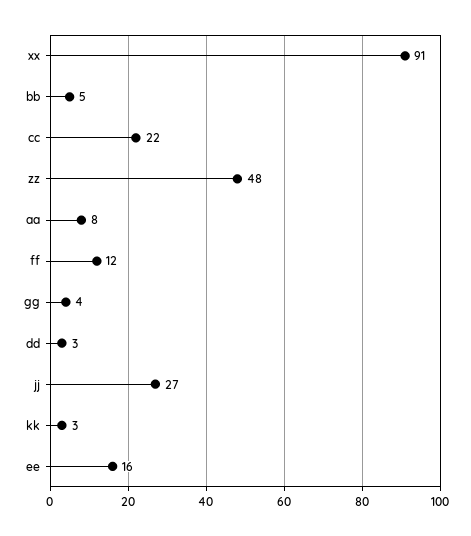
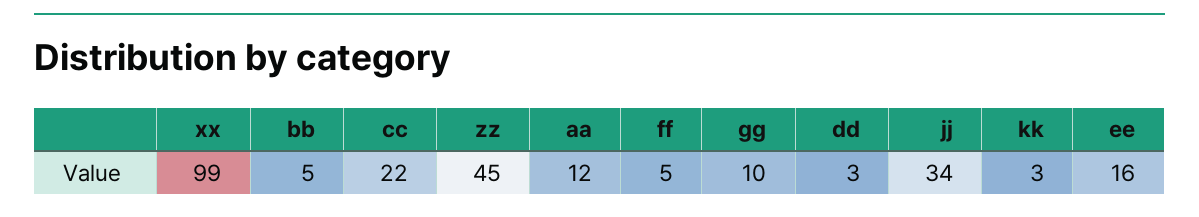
  {
-   "xx": 91,
+   "xx": 99,
    "bb": 5,
    "cc": 22,
-   "zz": 48,
+   "zz": 45,
-   "aa": 8,
+   "aa": 12,
-   "ff": 12,
+   "ff": 5,
-   "gg": 4,
+   "gg": 10,
    "dd": 3,
-   "jj": 27,
+   "jj": 34,
    "kk": 3,
    "ee": 16
  }

